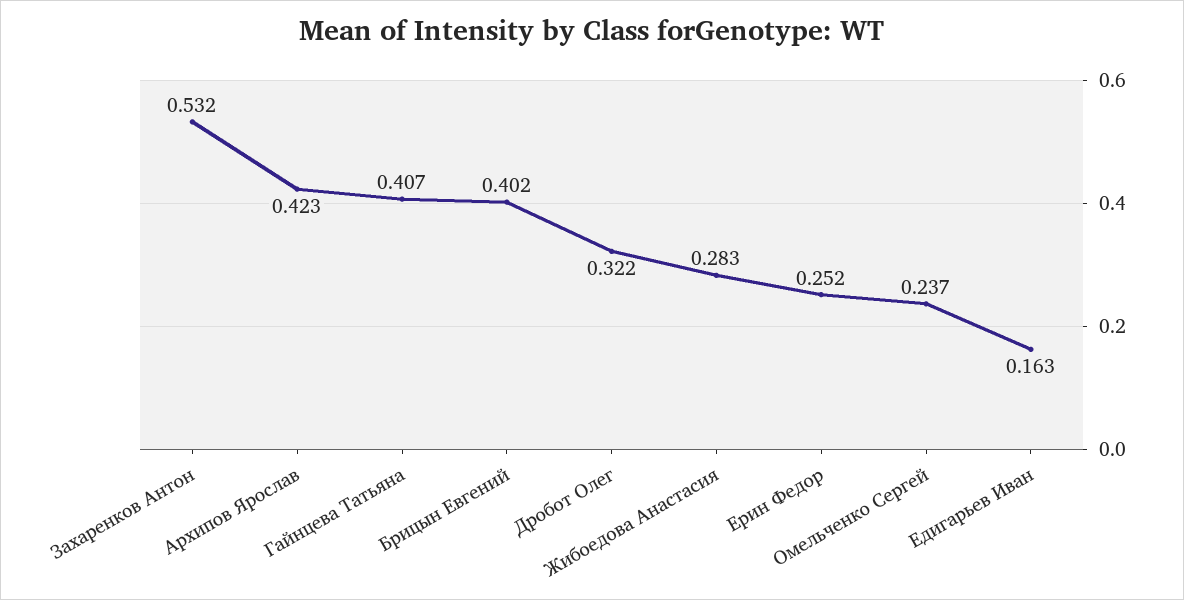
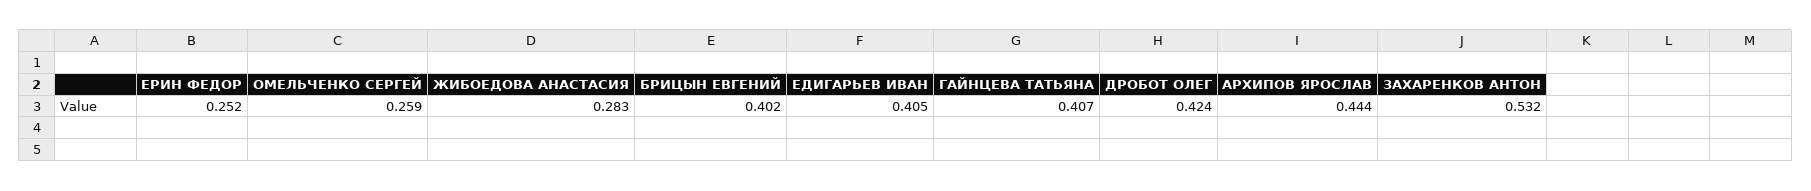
  {
    "Захаренков Антон": 0.532,
-   "Архипов Ярослав": 0.423,
+   "Архипов Ярослав": 0.444,
    "Гайнцева Татьяна": 0.407,
    "Брицын Евгений": 0.402,
-   "Дробот Олег": 0.322,
+   "Дробот Олег": 0.424,
    "Жибоедова Анастасия": 0.283,
    "Ерин Федор": 0.252,
-   "Омельченко Сергей": 0.237,
+   "Омельченко Сергей": 0.259,
-   "Едигарьев Иван": 0.163
+   "Едигарьев Иван": 0.405
  }

